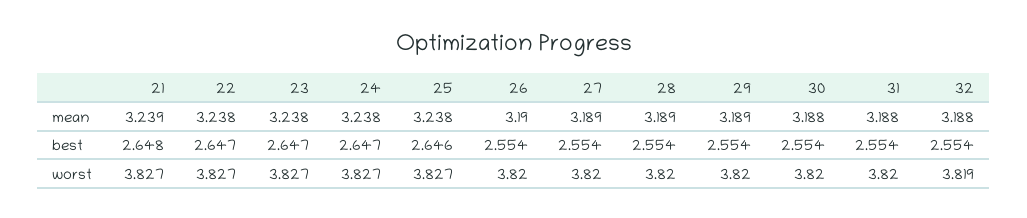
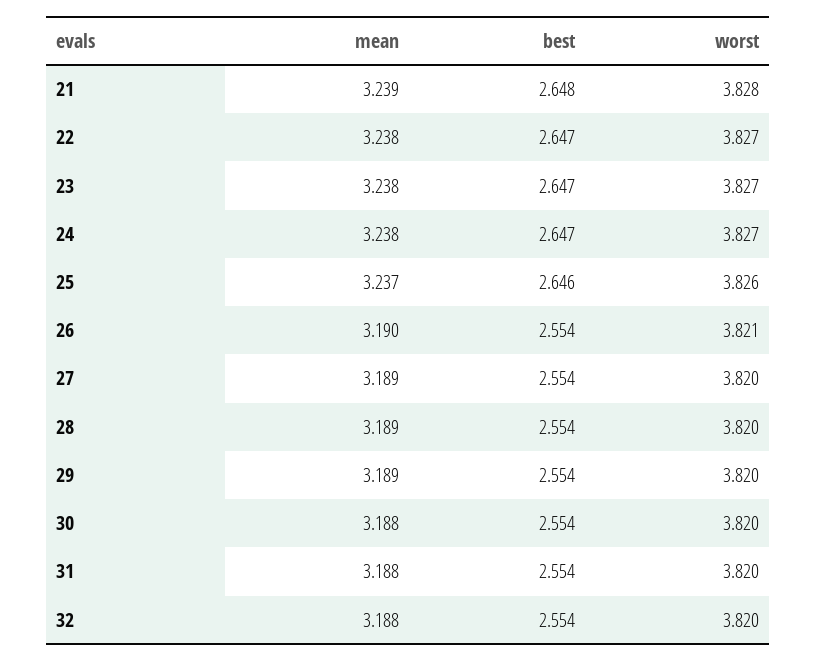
  {
    "21": {
      "mean": 3.239,
      "best": 2.648,
-     "worst": 3.827
+     "worst": 3.828
    },
    "22": {
      "mean": 3.238,
      "best": 2.647,
      "worst": 3.827
    },
    "23": {
      "mean": 3.238,
      "best": 2.647,
      "worst": 3.827
    },
    "24": {
      "mean": 3.238,
      "best": 2.647,
      "worst": 3.827
    },
    "25": {
-     "mean": 3.238,
+     "mean": 3.237,
      "best": 2.646,
-     "worst": 3.827
+     "worst": 3.826
    },
    "26": {
      "mean": 3.19,
      "best": 2.554,
-     "worst": 3.82
+     "worst": 3.821
    },
    "27": {
      "mean": 3.189,
      "best": 2.554,
      "worst": 3.82
    },
    "28": {
      "mean": 3.189,
      "best": 2.554,
      "worst": 3.82
    },
    "29": {
      "mean": 3.189,
      "best": 2.554,
      "worst": 3.82
    },
    "30": {
      "mean": 3.188,
      "best": 2.554,
      "worst": 3.82
    },
    "31": {
      "mean": 3.188,
      "best": 2.554,
      "worst": 3.82
    },
    "32": {
      "mean": 3.188,
      "best": 2.554,
-     "worst": 3.819
+     "worst": 3.82
    }
  }

